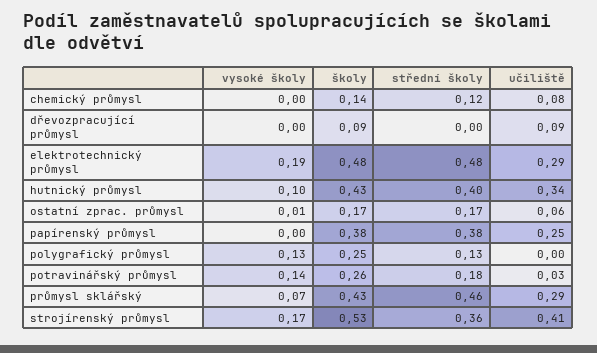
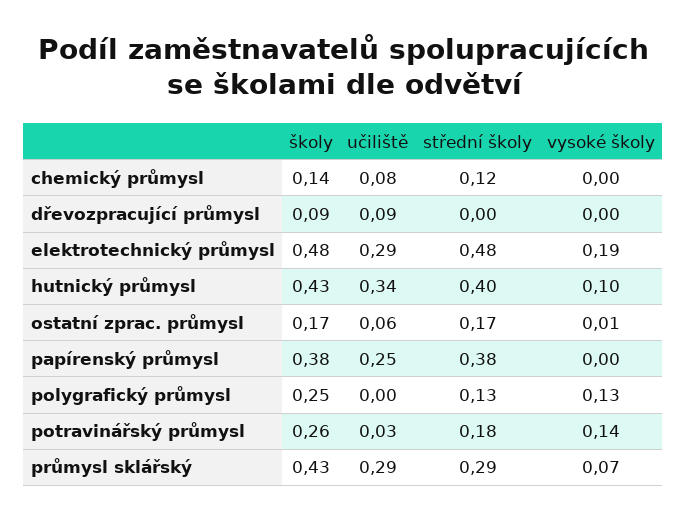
  {
    "vysoké školy": {
      "chemický průmysl": 0,
      "dřevozpracující průmysl": 0,
      "elektrotechnický průmysl": 0.19,
      "hutnický průmysl": 0.1,
      "ostatní zprac. průmysl": 0.01,
      "papírenský průmysl": 0,
      "polygrafický průmysl": 0.13,
      "potravinářský průmysl": 0.14,
-     "průmysl sklářský": 0.07,
+     "průmysl sklářský": 0.07
-     "strojírenský průmysl": 0.17
    },
    "školy": {
      "chemický průmysl": 0.14,
      "dřevozpracující průmysl": 0.09,
      "elektrotechnický průmysl": 0.48,
      "hutnický průmysl": 0.43,
      "ostatní zprac. průmysl": 0.17,
      "papírenský průmysl": 0.38,
      "polygrafický průmysl": 0.25,
      "potravinářský průmysl": 0.26,
-     "průmysl sklářský": 0.43,
+     "průmysl sklářský": 0.43
-     "strojírenský průmysl": 0.53
    },
    "střední školy": {
      "chemický průmysl": 0.12,
      "dřevozpracující průmysl": 0,
      "elektrotechnický průmysl": 0.48,
      "hutnický průmysl": 0.4,
      "ostatní zprac. průmysl": 0.17,
      "papírenský průmysl": 0.38,
      "polygrafický průmysl": 0.13,
      "potravinářský průmysl": 0.18,
-     "průmysl sklářský": 0.46,
+     "průmysl sklářský": 0.29
-     "strojírenský průmysl": 0.36
    },
    "učiliště": {
      "chemický průmysl": 0.08,
      "dřevozpracující průmysl": 0.09,
      "elektrotechnický průmysl": 0.29,
      "hutnický průmysl": 0.34,
      "ostatní zprac. průmysl": 0.06,
      "papírenský průmysl": 0.25,
      "polygrafický průmysl": 0,
      "potravinářský průmysl": 0.03,
-     "průmysl sklářský": 0.29,
+     "průmysl sklářský": 0.29
-     "strojírenský průmysl": 0.41
    }
  }

